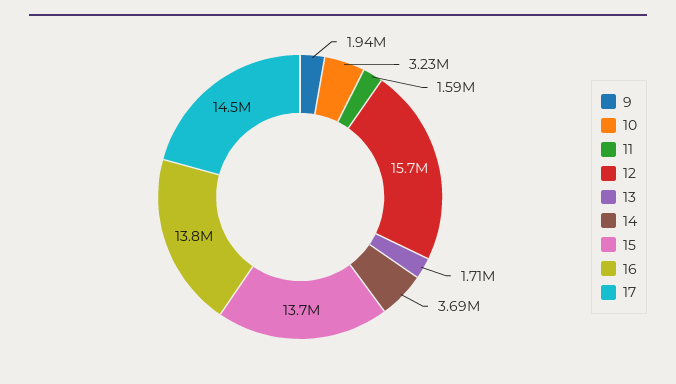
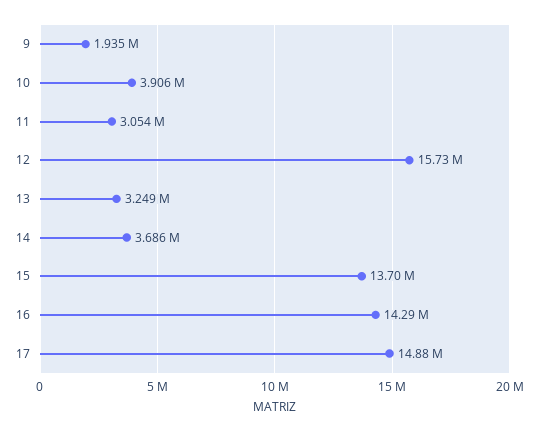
  {
    "9": 1935000,
-   "10": 3230000,
+   "10": 3906000,
-   "11": 1590000,
+   "11": 3054000,
    "12": 15730000,
-   "13": 1710000,
+   "13": 3249000,
    "14": 3686000,
    "15": 13700000,
-   "16": 13800000,
+   "16": 14290000,
-   "17": 14500000
+   "17": 14880000
  }

